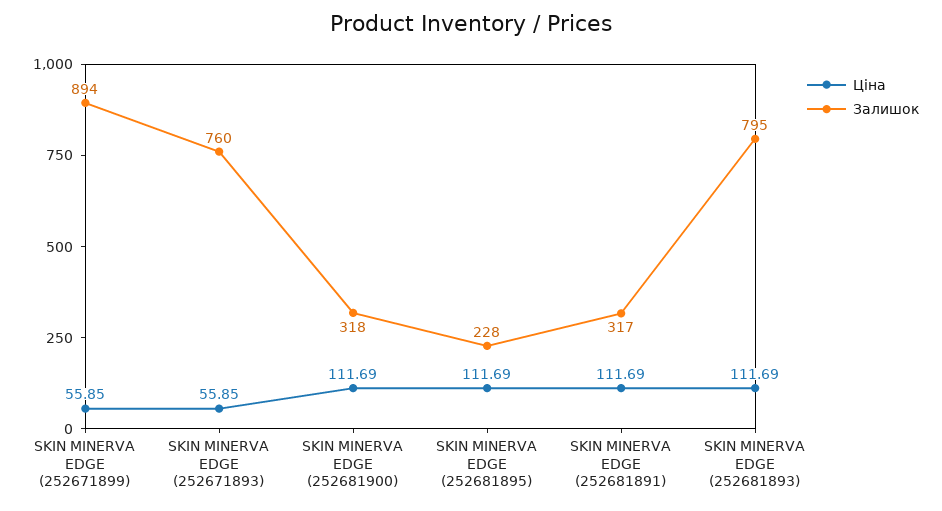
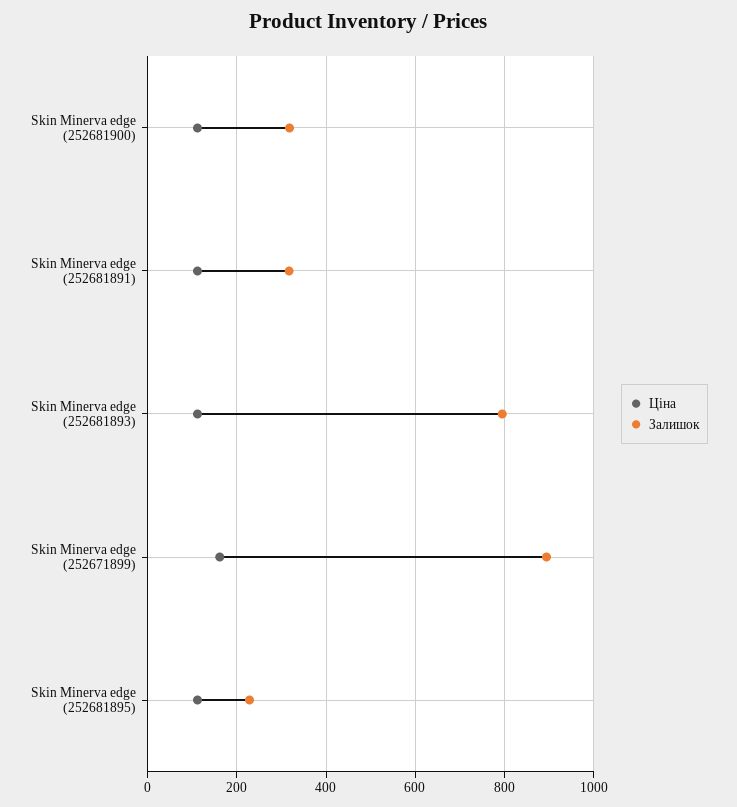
  {
    "Ціна": {
-     "SKIN MINERVA EDGE (252671899)": 55.85,
+     "SKIN MINERVA EDGE (252671899)": 160,
-     "SKIN MINERVA EDGE (252671893)": 55.85,
      "SKIN MINERVA EDGE (252681900)": 111.69,
      "SKIN MINERVA EDGE (252681895)": 111.69,
      "SKIN MINERVA EDGE (252681891)": 111.69,
      "SKIN MINERVA EDGE (252681893)": 111.69
    },
    "Залишок": {
      "SKIN MINERVA EDGE (252671899)": 894,
-     "SKIN MINERVA EDGE (252671893)": 760,
      "SKIN MINERVA EDGE (252681900)": 318,
      "SKIN MINERVA EDGE (252681895)": 228,
      "SKIN MINERVA EDGE (252681891)": 317,
      "SKIN MINERVA EDGE (252681893)": 795
    }
  }

